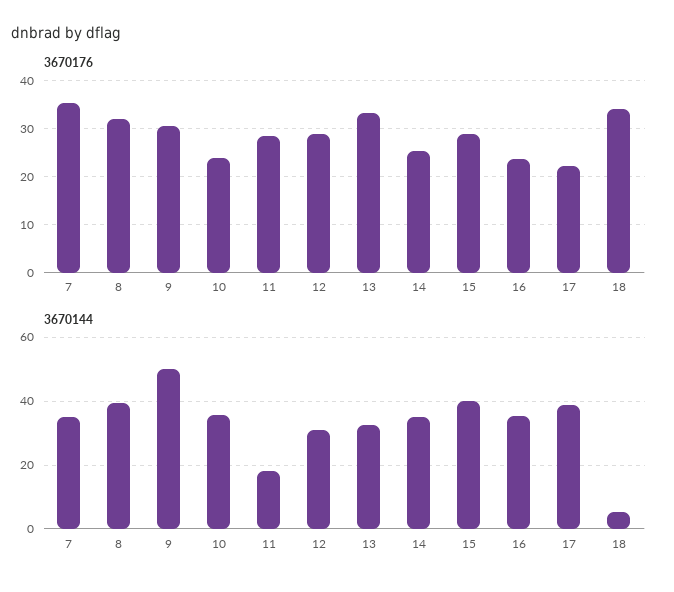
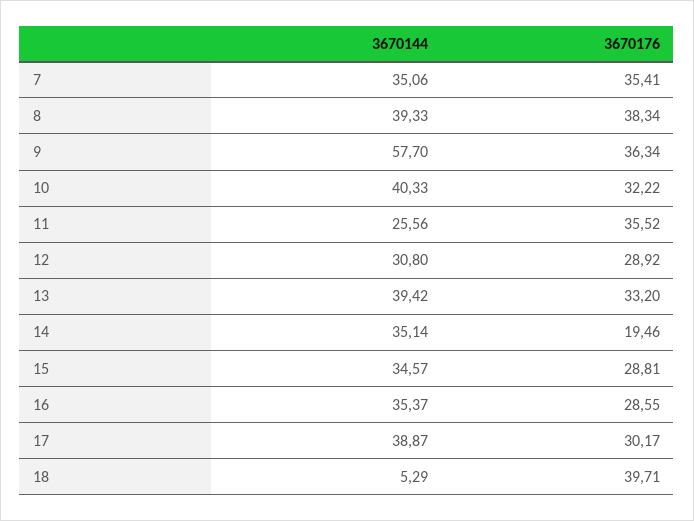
  {
    "3670176": {
      "7": 35.41,
-     "8": 32,
+     "8": 38.34,
-     "9": 30,
+     "9": 36.34,
-     "10": 24,
+     "10": 32.22,
-     "11": 28,
+     "11": 35.52,
      "12": 28.92,
      "13": 33.2,
-     "14": 26,
+     "14": 19.46,
      "15": 28.81,
-     "16": 24,
+     "16": 28.55,
-     "17": 22,
+     "17": 30.17,
-     "18": 34
+     "18": 39.71
    },
    "3670144": {
      "7": 35.06,
      "8": 39.33,
-     "9": 50,
+     "9": 57.7,
-     "10": 36,
+     "10": 40.33,
-     "11": 18,
+     "11": 25.56,
      "12": 30.8,
-     "13": 32,
+     "13": 39.42,
      "14": 35.14,
-     "15": 40,
+     "15": 34.57,
      "16": 35.37,
      "17": 38.87,
      "18": 5.29
    }
  }

